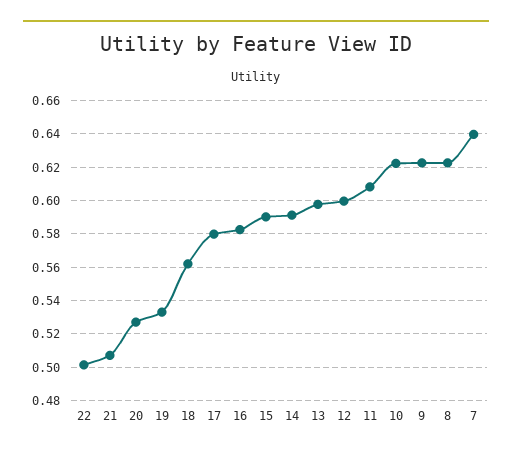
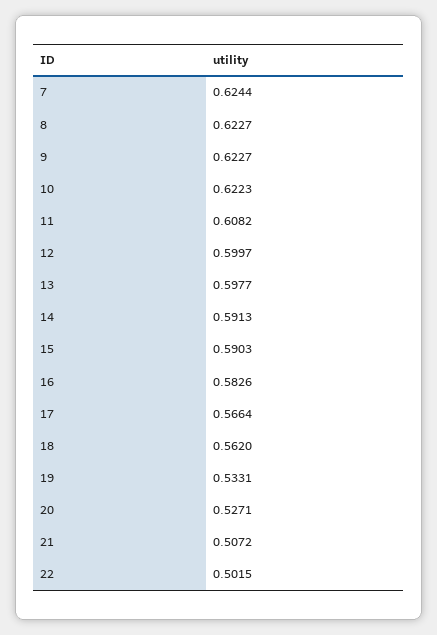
  {
    "22": 0.5015,
    "21": 0.5072,
    "20": 0.5271,
    "19": 0.5331,
    "18": 0.562,
-   "17": 0.58,
+   "17": 0.5664,
    "16": 0.5826,
    "15": 0.5903,
    "14": 0.5913,
    "13": 0.5977,
    "12": 0.5997,
    "11": 0.6082,
    "10": 0.6223,
    "9": 0.6227,
    "8": 0.6227,
-   "7": 0.64
+   "7": 0.6244
  }

